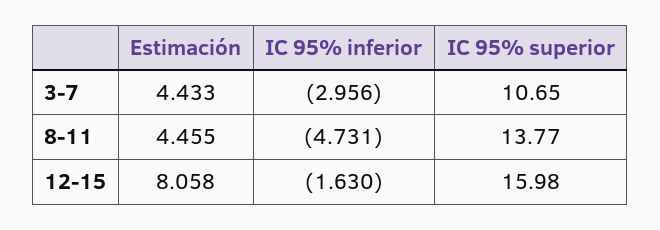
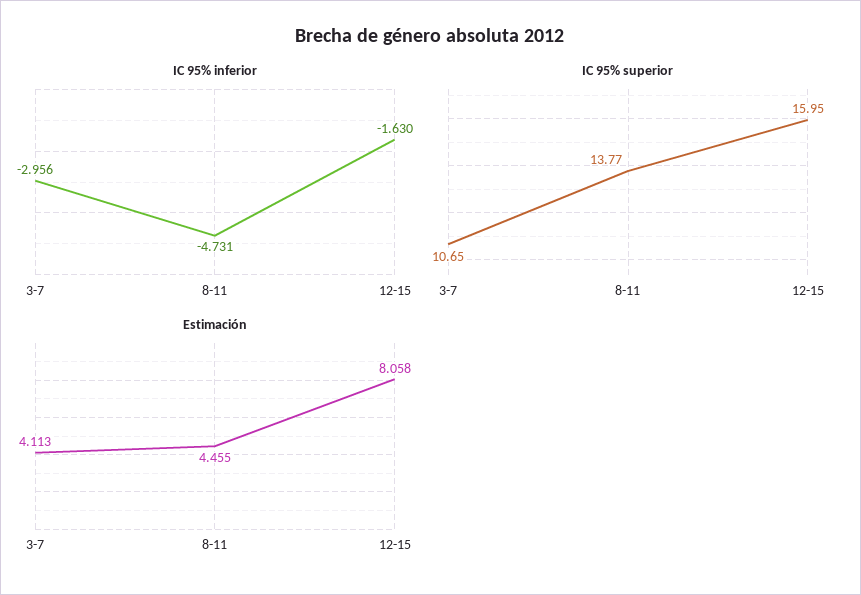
  {
    "Estimación": {
-     "3-7": 4.433,
+     "3-7": 4.113,
      "8-11": 4.455,
      "12-15": 8.058
    },
    "IC 95% inferior": {
      "3-7": -2.956,
      "8-11": -4.731,
      "12-15": -1.63
    },
    "IC 95% superior": {
      "3-7": 10.65,
      "8-11": 13.77,
-     "12-15": 15.98
+     "12-15": 15.95
    }
  }

